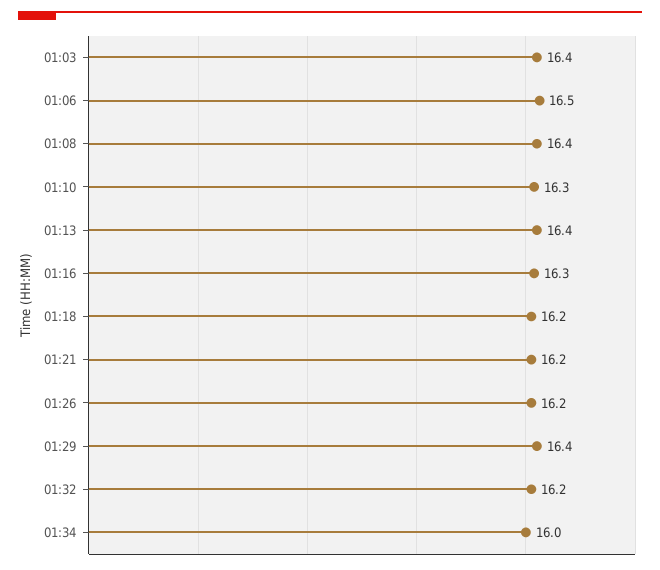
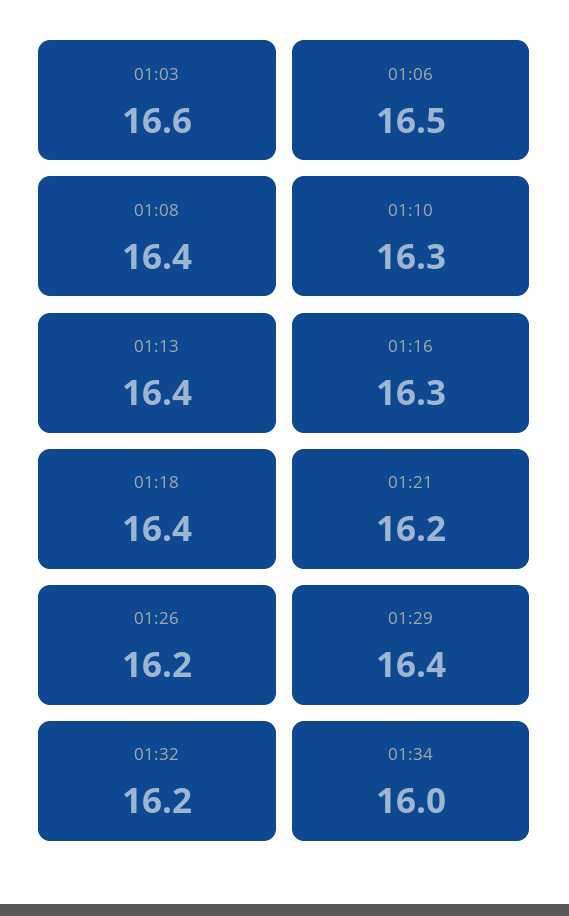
  {
-   "01:03": 16.4,
+   "01:03": 16.6,
    "01:06": 16.5,
    "01:08": 16.4,
    "01:10": 16.3,
    "01:13": 16.4,
    "01:16": 16.3,
-   "01:18": 16.2,
+   "01:18": 16.4,
    "01:21": 16.2,
    "01:26": 16.2,
    "01:29": 16.4,
    "01:32": 16.2,
    "01:34": 16
  }

